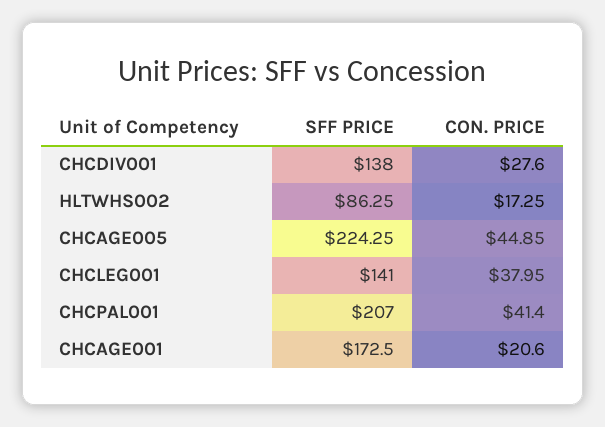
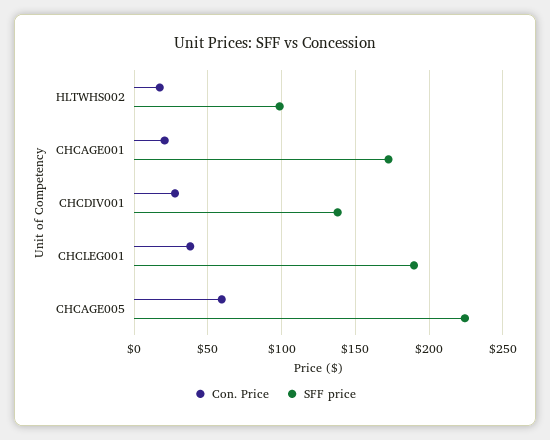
  {
    "SFF PRICE": {
      "CHCDIV001": 138,
-     "HLTWHS002": 86.25,
+     "HLTWHS002": 100,
      "CHCAGE005": 224.25,
-     "CHCLEG001": 141,
+     "CHCLEG001": 190,
-     "CHCPAL001": 207,
      "CHCAGE001": 172.5
    },
    "CON. PRICE": {
      "CHCDIV001": 27.6,
      "HLTWHS002": 17.25,
-     "CHCAGE005": 44.85,
+     "CHCAGE005": 60,
      "CHCLEG001": 37.95,
-     "CHCPAL001": 41.4,
      "CHCAGE001": 20.6
    }
  }

